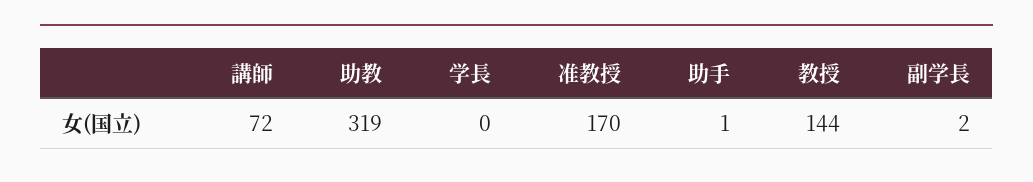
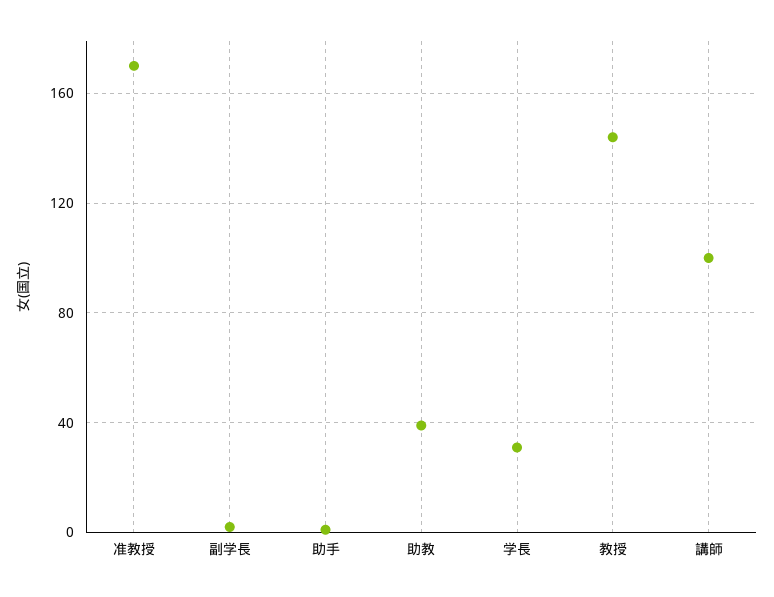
  {
-   "講師": 72,
+   "講師": 100,
-   "助教": 319,
+   "助教": 40,
-   "学長": 0,
+   "学長": 30,
    "准教授": 170,
    "助手": 1,
    "教授": 144,
    "副学長": 2
  }

